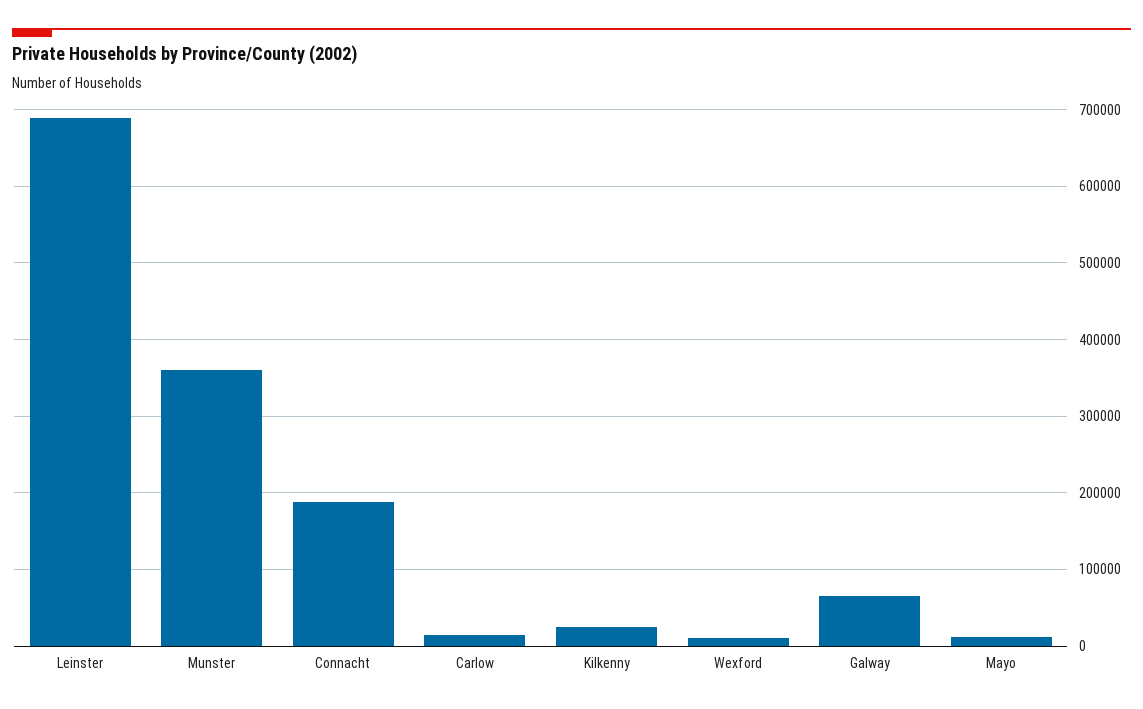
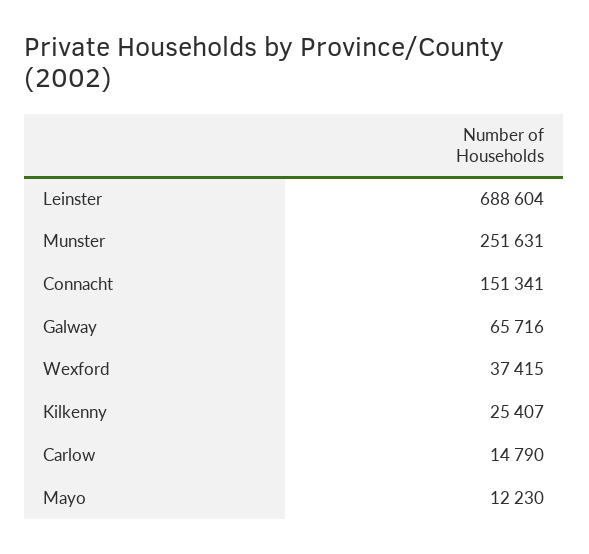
  {
    "Leinster": 688604,
-   "Munster": 360000,
+   "Munster": 251631,
-   "Connacht": 190000,
+   "Connacht": 151341,
    "Carlow": 14790,
    "Kilkenny": 25407,
-   "Wexford": 10000,
+   "Wexford": 37415,
    "Galway": 65716,
    "Mayo": 12230
  }

